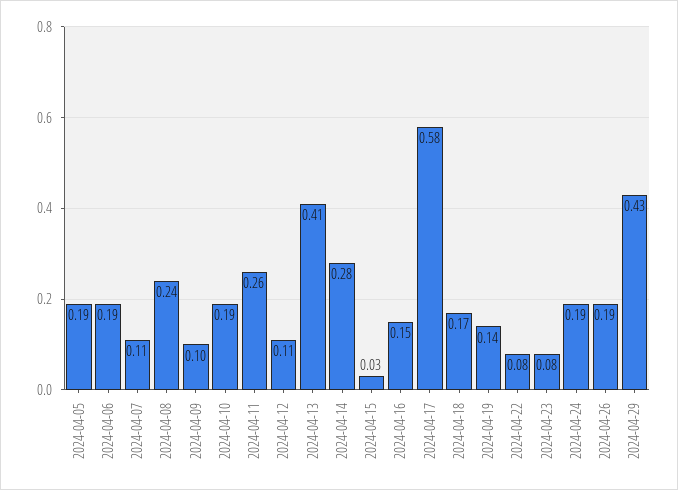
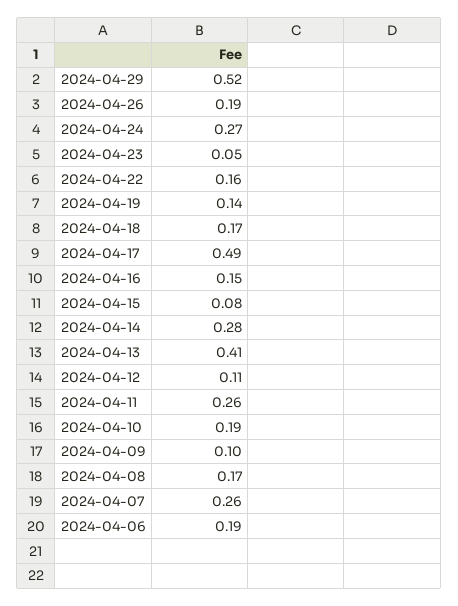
  {
-   "2024-04-05": 0.19,
    "2024-04-06": 0.19,
-   "2024-04-07": 0.11,
+   "2024-04-07": 0.26,
-   "2024-04-08": 0.24,
+   "2024-04-08": 0.17,
    "2024-04-09": 0.1,
    "2024-04-10": 0.19,
    "2024-04-11": 0.26,
    "2024-04-12": 0.11,
    "2024-04-13": 0.41,
    "2024-04-14": 0.28,
-   "2024-04-15": 0.03,
+   "2024-04-15": 0.08,
    "2024-04-16": 0.15,
-   "2024-04-17": 0.58,
+   "2024-04-17": 0.49,
    "2024-04-18": 0.17,
    "2024-04-19": 0.14,
-   "2024-04-22": 0.08,
+   "2024-04-22": 0.16,
-   "2024-04-23": 0.08,
+   "2024-04-23": 0.05,
-   "2024-04-24": 0.19,
+   "2024-04-24": 0.27,
    "2024-04-26": 0.19,
-   "2024-04-29": 0.43
+   "2024-04-29": 0.52
  }

